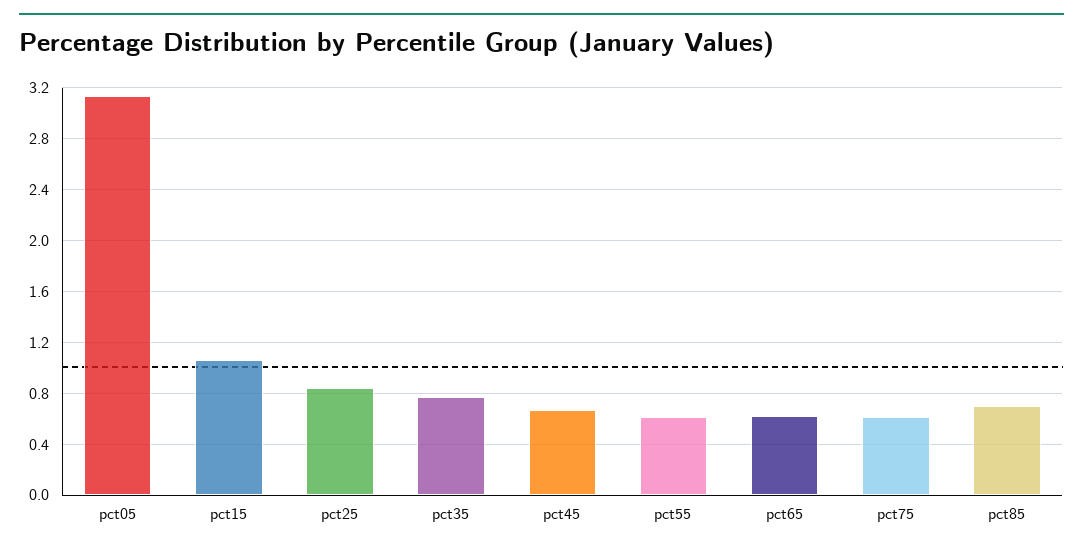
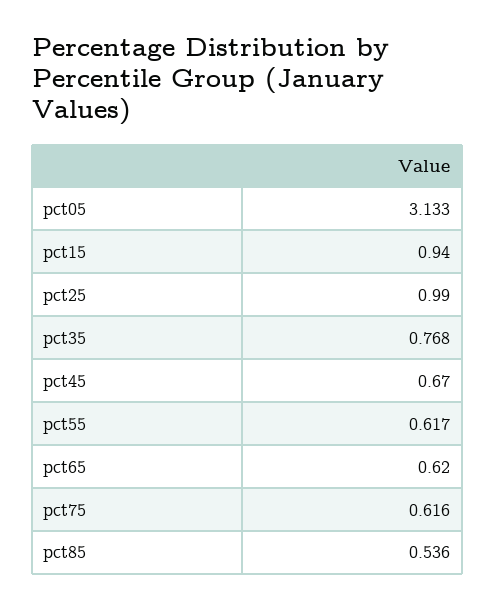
  {
    "pct05": 3.133,
-   "pct15": 1.05,
+   "pct15": 0.94,
-   "pct25": 0.85,
+   "pct25": 0.99,
    "pct35": 0.768,
    "pct45": 0.67,
    "pct55": 0.617,
    "pct65": 0.62,
    "pct75": 0.616,
-   "pct85": 0.7
+   "pct85": 0.536
  }

